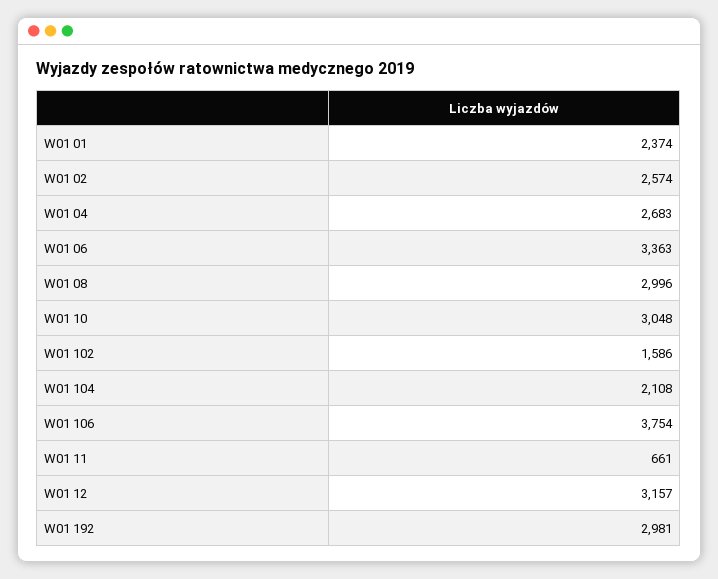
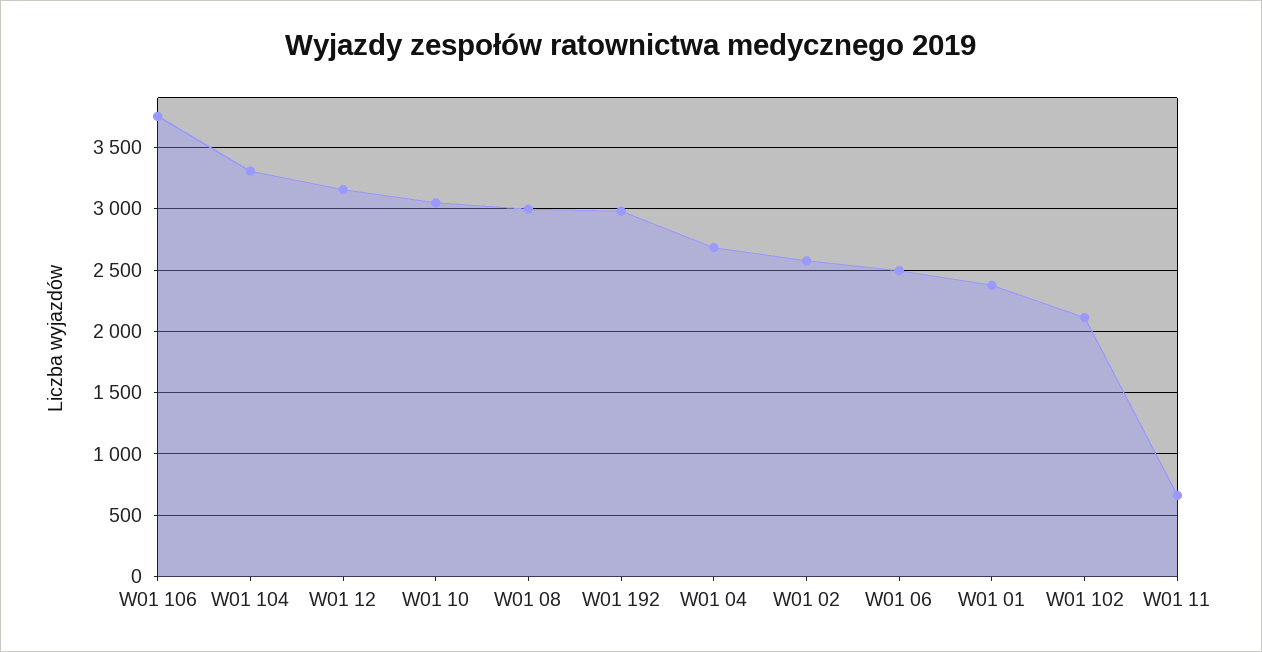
  {
    "W01 01": 2374,
    "W01 02": 2574,
    "W01 04": 2683,
-   "W01 06": 3363,
+   "W01 06": 2500,
    "W01 08": 2996,
    "W01 10": 3048,
-   "W01 102": 1586,
+   "W01 102": 2100,
-   "W01 104": 2108,
+   "W01 104": 3300,
    "W01 106": 3754,
    "W01 11": 661,
    "W01 12": 3157,
    "W01 192": 2981
  }

